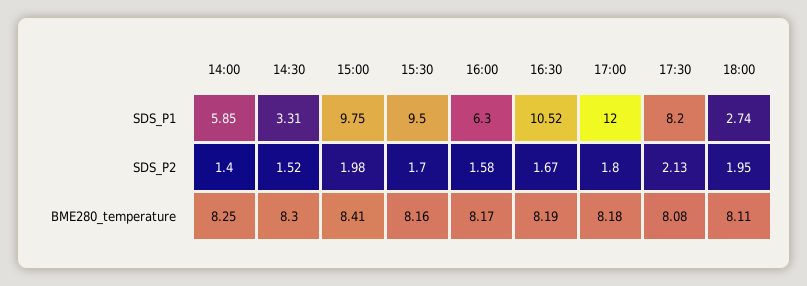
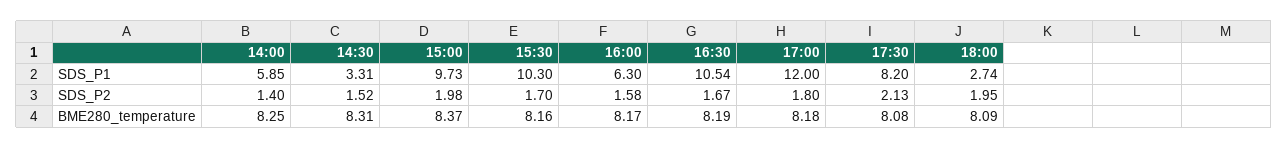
  {
    "14:00": {
      "SDS_P1": 5.85,
      "SDS_P2": 1.4,
      "BME280_temperature": 8.25
    },
    "14:30": {
      "SDS_P1": 3.31,
      "SDS_P2": 1.52,
-     "BME280_temperature": 8.3
+     "BME280_temperature": 8.31
    },
    "15:00": {
-     "SDS_P1": 9.75,
+     "SDS_P1": 9.73,
      "SDS_P2": 1.98,
-     "BME280_temperature": 8.41
+     "BME280_temperature": 8.37
    },
    "15:30": {
-     "SDS_P1": 9.5,
+     "SDS_P1": 10.3,
      "SDS_P2": 1.7,
      "BME280_temperature": 8.16
    },
    "16:00": {
      "SDS_P1": 6.3,
      "SDS_P2": 1.58,
      "BME280_temperature": 8.17
    },
    "16:30": {
-     "SDS_P1": 10.52,
+     "SDS_P1": 10.54,
      "SDS_P2": 1.67,
      "BME280_temperature": 8.19
    },
    "17:00": {
      "SDS_P1": 12,
      "SDS_P2": 1.8,
      "BME280_temperature": 8.18
    },
    "17:30": {
      "SDS_P1": 8.2,
      "SDS_P2": 2.13,
      "BME280_temperature": 8.08
    },
    "18:00": {
      "SDS_P1": 2.74,
      "SDS_P2": 1.95,
-     "BME280_temperature": 8.11
+     "BME280_temperature": 8.09
    }
  }

